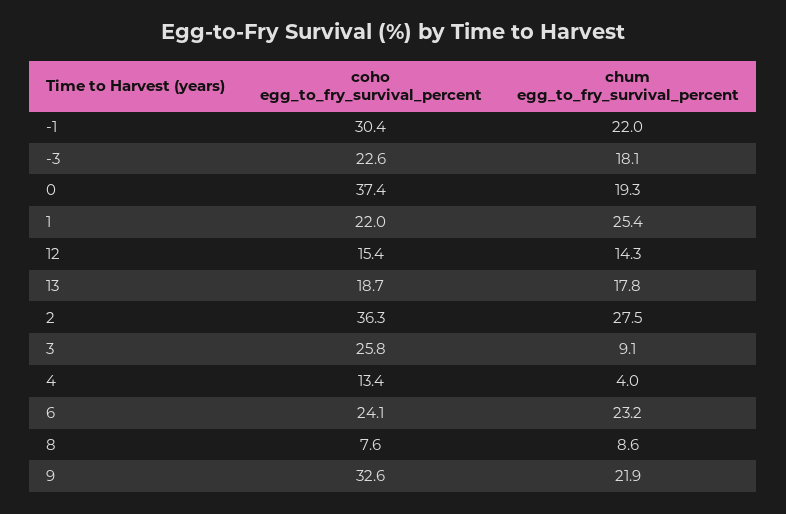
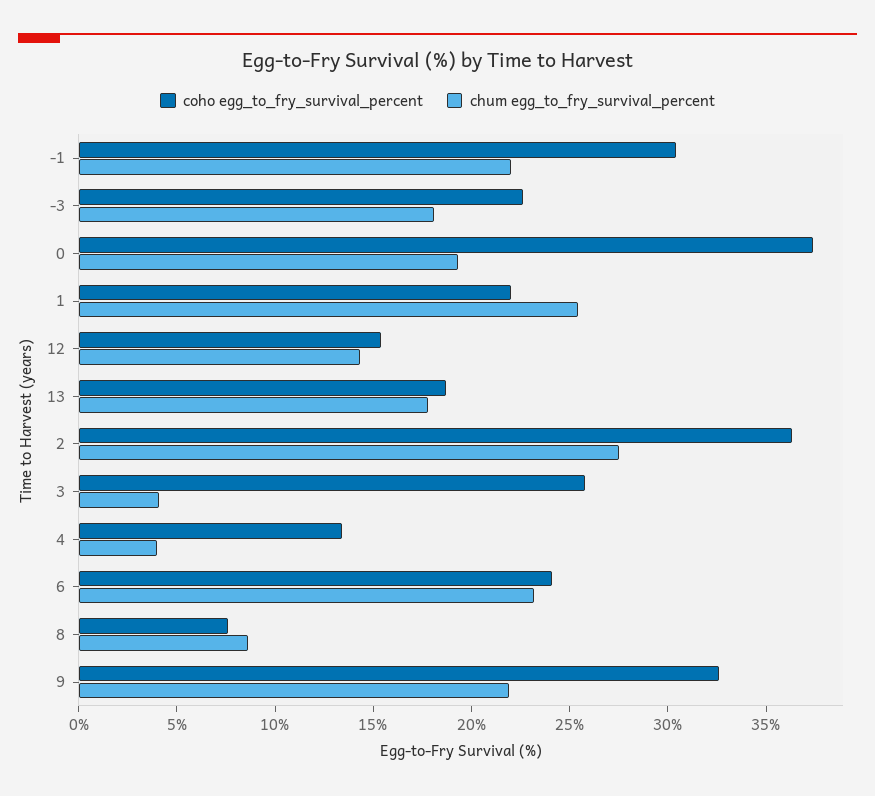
  {
    "coho egg_to_fry_survival_percent": {
      "-1": 30.4,
      "-3": 22.6,
      "0": 37.4,
      "1": 22,
      "12": 15.4,
      "13": 18.7,
      "2": 36.3,
      "3": 25.8,
      "4": 13.4,
      "6": 24.1,
      "8": 7.6,
      "9": 32.6
    },
    "chum egg_to_fry_survival_percent": {
      "-1": 22,
      "-3": 18.1,
      "0": 19.3,
      "1": 25.4,
      "12": 14.3,
      "13": 17.8,
      "2": 27.5,
-     "3": 9.1,
+     "3": 4,
      "4": 4,
      "6": 23.2,
      "8": 8.6,
      "9": 21.9
    }
  }

